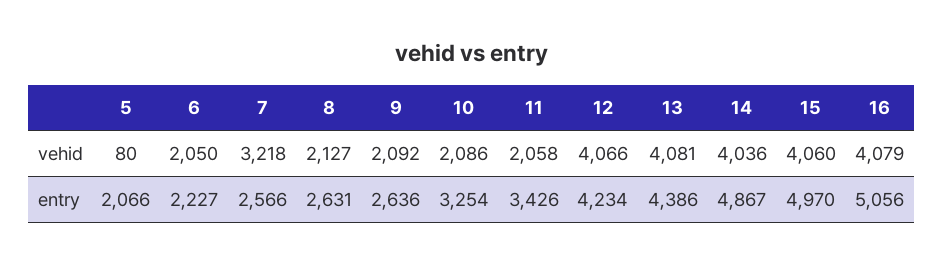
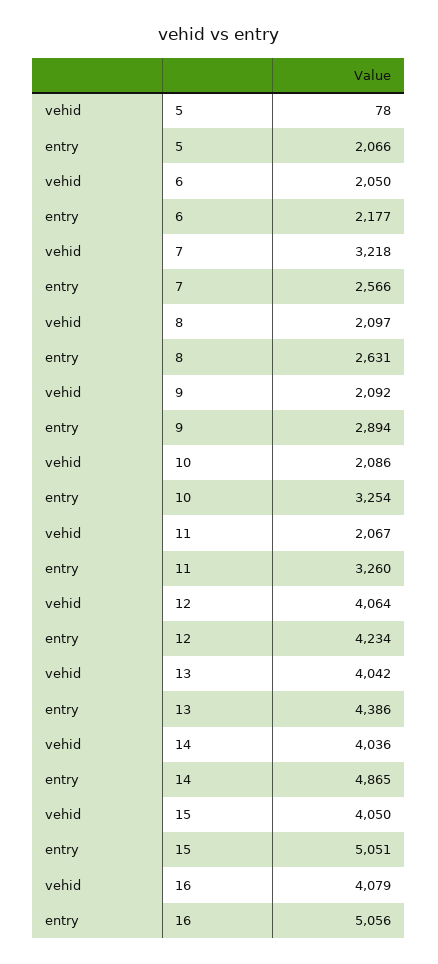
  {
    "5": {
-     "vehid": 80,
+     "vehid": 78,
      "entry": 2066
    },
    "6": {
      "vehid": 2050,
-     "entry": 2227
+     "entry": 2177
    },
    "7": {
      "vehid": 3218,
      "entry": 2566
    },
    "8": {
-     "vehid": 2127,
+     "vehid": 2097,
      "entry": 2631
    },
    "9": {
      "vehid": 2092,
-     "entry": 2636
+     "entry": 2894
    },
    "10": {
      "vehid": 2086,
      "entry": 3254
    },
    "11": {
-     "vehid": 2058,
+     "vehid": 2067,
-     "entry": 3426
+     "entry": 3260
    },
    "12": {
-     "vehid": 4066,
+     "vehid": 4064,
      "entry": 4234
    },
    "13": {
-     "vehid": 4081,
+     "vehid": 4042,
      "entry": 4386
    },
    "14": {
      "vehid": 4036,
-     "entry": 4867
+     "entry": 4865
    },
    "15": {
-     "vehid": 4060,
+     "vehid": 4050,
-     "entry": 4970
+     "entry": 5051
    },
    "16": {
      "vehid": 4079,
      "entry": 5056
    }
  }

